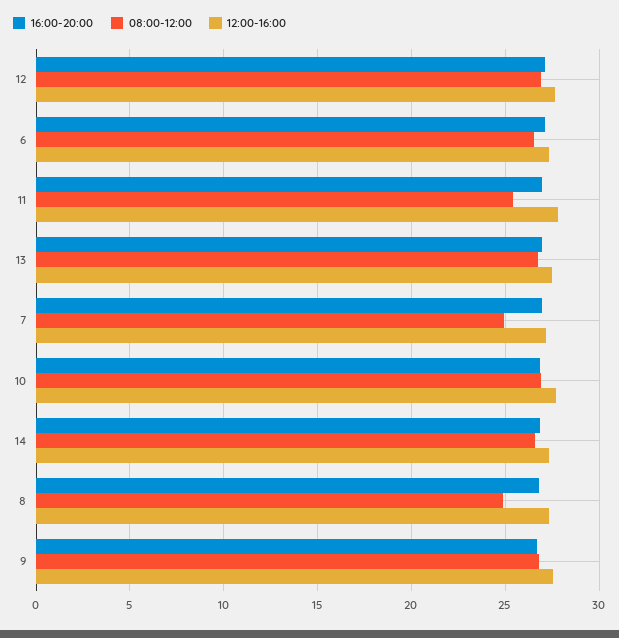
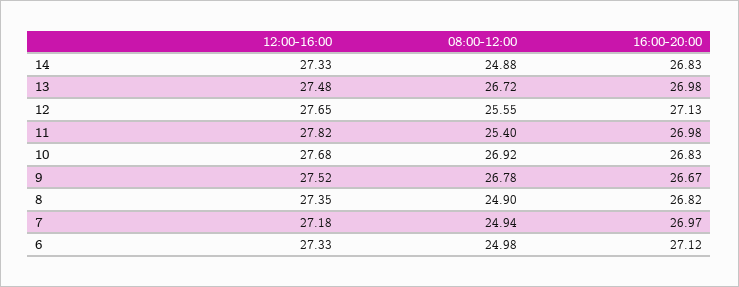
  {
    "16:00-20:00": {
      "12": 27.13,
      "6": 27.12,
      "11": 26.98,
      "13": 26.98,
      "7": 26.97,
      "10": 26.83,
      "14": 26.83,
      "8": 26.82,
      "9": 26.67
    },
    "08:00-12:00": {
-     "12": 27,
+     "12": 25.55,
-     "6": 26.5,
+     "6": 24.98,
      "11": 25.4,
      "13": 26.72,
      "7": 24.94,
      "10": 26.92,
-     "14": 26.5,
+     "14": 24.88,
      "8": 24.9,
      "9": 26.78
    },
    "12:00-16:00": {
      "12": 27.65,
      "6": 27.33,
      "11": 27.82,
      "13": 27.48,
      "7": 27.18,
      "10": 27.68,
      "14": 27.33,
      "8": 27.35,
      "9": 27.52
    }
  }

